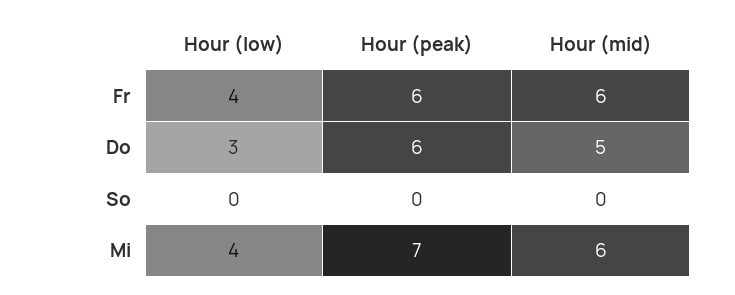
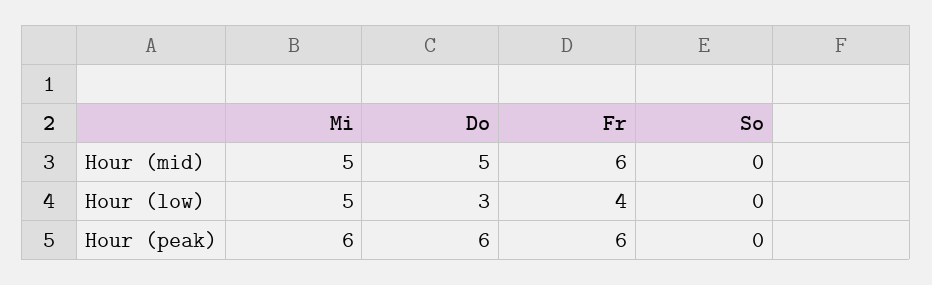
  {
    "Hour (low)": {
      "Fr": 4,
      "Do": 3,
      "So": 0,
-     "Mi": 4
+     "Mi": 5
    },
    "Hour (peak)": {
      "Fr": 6,
      "Do": 6,
      "So": 0,
-     "Mi": 7
+     "Mi": 6
    },
    "Hour (mid)": {
      "Fr": 6,
      "Do": 5,
      "So": 0,
-     "Mi": 6
+     "Mi": 5
    }
  }

